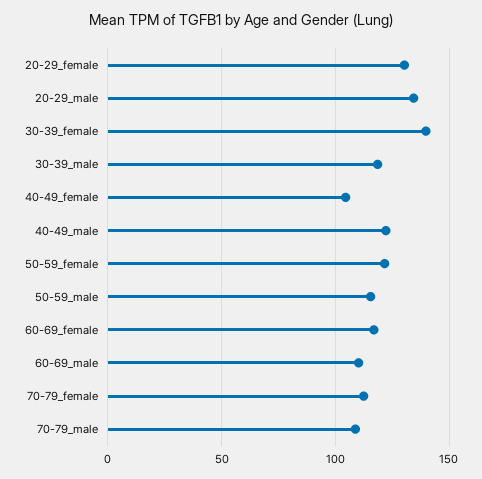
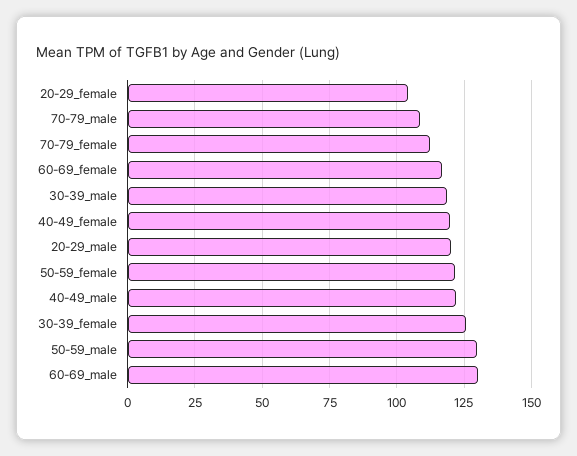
  {
-   "20-29_female": 130,
+   "20-29_female": 105,
-   "20-29_male": 135,
+   "20-29_male": 120,
-   "30-39_female": 140,
+   "30-39_female": 125,
    "30-39_male": 117.5,
-   "40-49_female": 105,
+   "40-49_female": 120,
    "40-49_male": 122.5,
    "50-59_female": 122.5,
-   "50-59_male": 115,
+   "50-59_male": 130,
    "60-69_female": 117.5,
-   "60-69_male": 110,
+   "60-69_male": 130,
    "70-79_female": 112.5,
    "70-79_male": 107.5
  }

